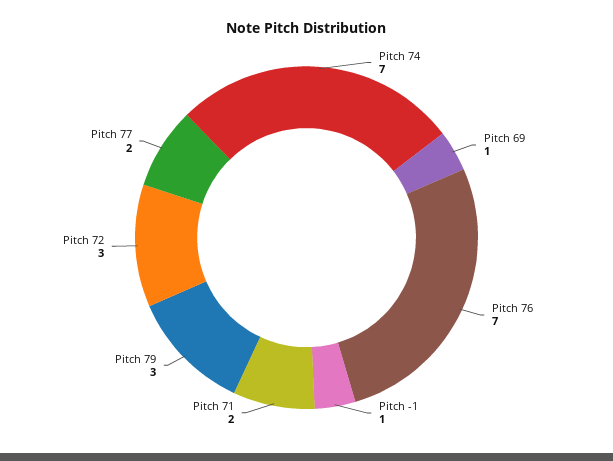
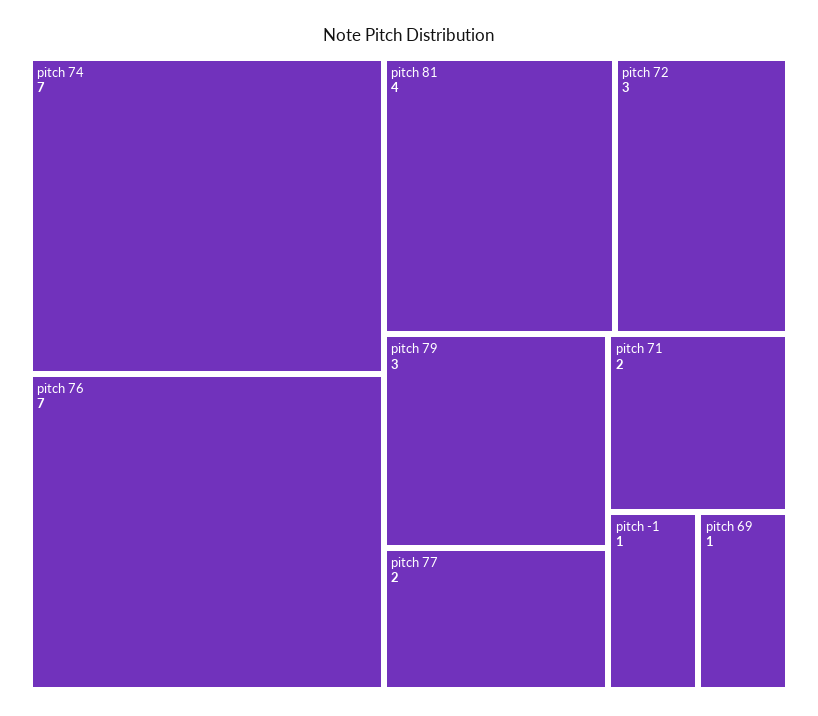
  {
    "Pitch 74": 7,
    "Pitch 69": 1,
    "Pitch 76": 7,
    "Pitch -1": 1,
    "Pitch 71": 2,
    "Pitch 79": 3,
    "Pitch 72": 3,
-   "Pitch 77": 2
+   "Pitch 77": 2,
+   "pitch 81": 4
  }

